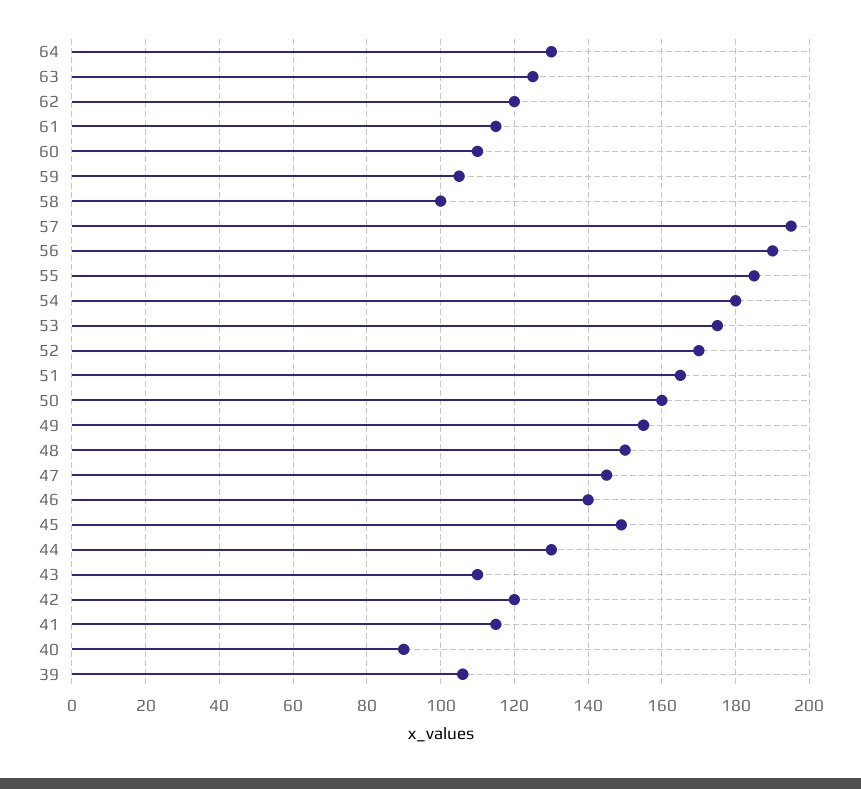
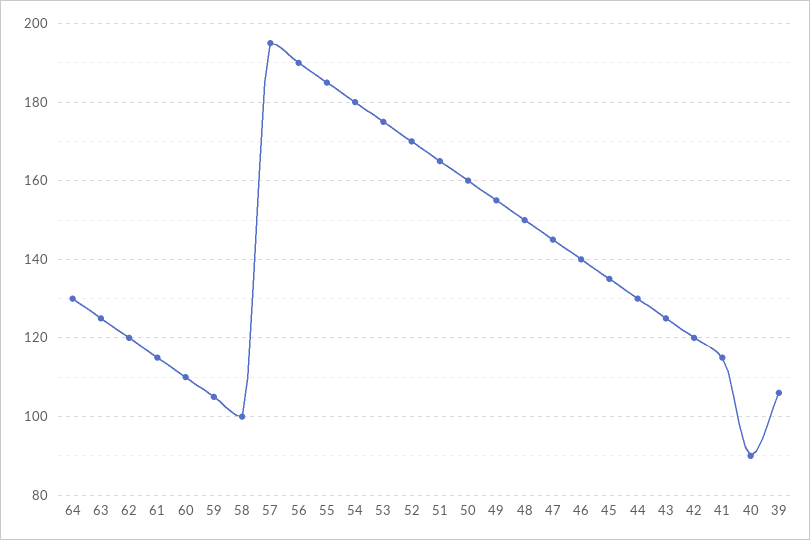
  {
    "64": 130,
    "63": 125,
    "62": 120,
    "61": 115,
    "60": 110,
    "59": 105,
    "58": 100,
    "57": 195,
    "56": 190,
    "55": 185,
    "54": 180,
    "53": 175,
    "52": 170,
    "51": 165,
    "50": 160,
    "49": 155,
    "48": 150,
    "47": 145,
    "46": 140,
-   "45": 150,
+   "45": 135,
    "44": 130,
-   "43": 110,
+   "43": 125,
    "42": 120,
    "41": 115,
    "40": 90,
    "39": 105
  }

